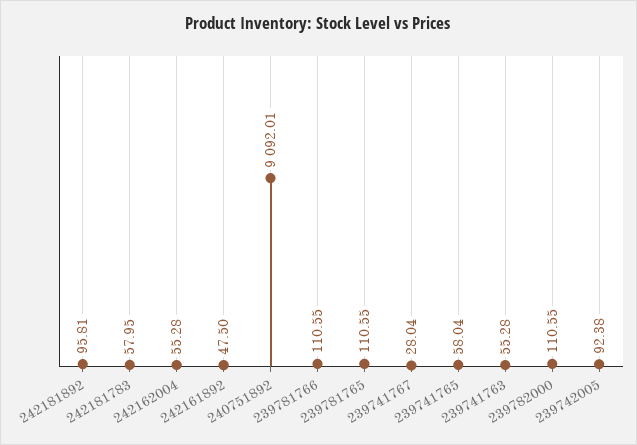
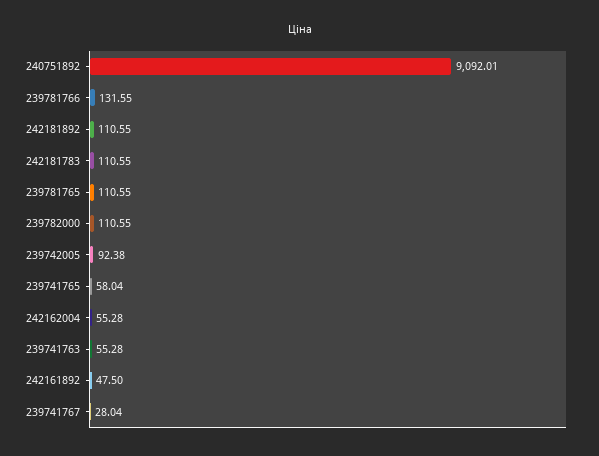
  {
-   "242181892": 95.81,
+   "242181892": 110.55,
-   "242181783": 57.95,
+   "242181783": 110.55,
    "242162004": 55.28,
    "242161892": 47.5,
    "240751892": 9092.01,
-   "239781766": 110.55,
+   "239781766": 131.55,
    "239781765": 110.55,
    "239741767": 28.04,
    "239741765": 58.04,
    "239741763": 55.28,
    "239782000": 110.55,
    "239742005": 92.38
  }

